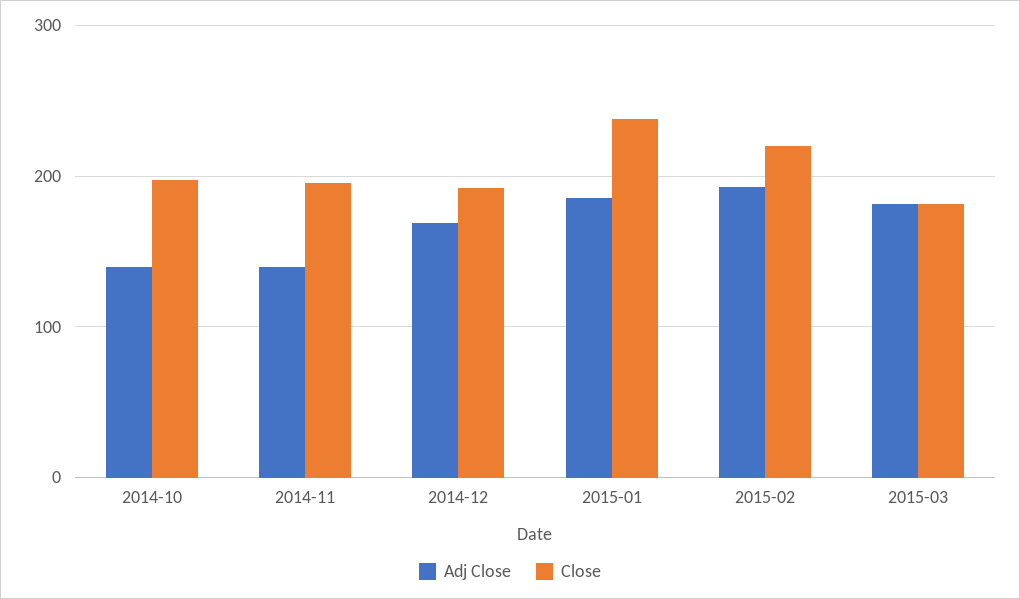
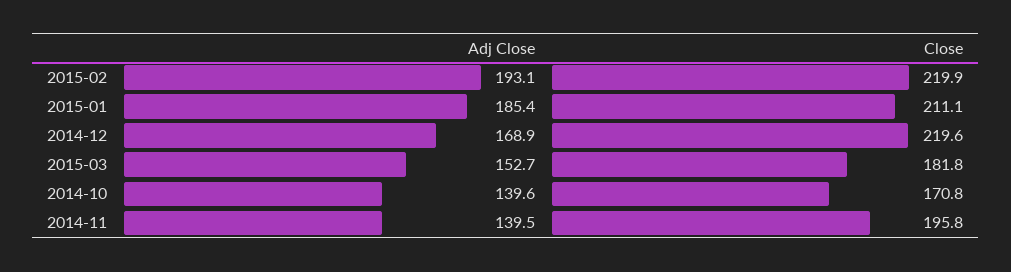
  {
    "Adj Close": {
      "2014-10": 139.6,
      "2014-11": 139.5,
      "2014-12": 168.9,
      "2015-01": 185.4,
      "2015-02": 193.1,
-     "2015-03": 180
+     "2015-03": 152.7
    },
    "Close": {
-     "2014-10": 200,
+     "2014-10": 170.8,
      "2014-11": 195.8,
-     "2014-12": 190,
+     "2014-12": 219.6,
-     "2015-01": 240,
+     "2015-01": 211.1,
      "2015-02": 219.9,
      "2015-03": 181.8
    }
  }

